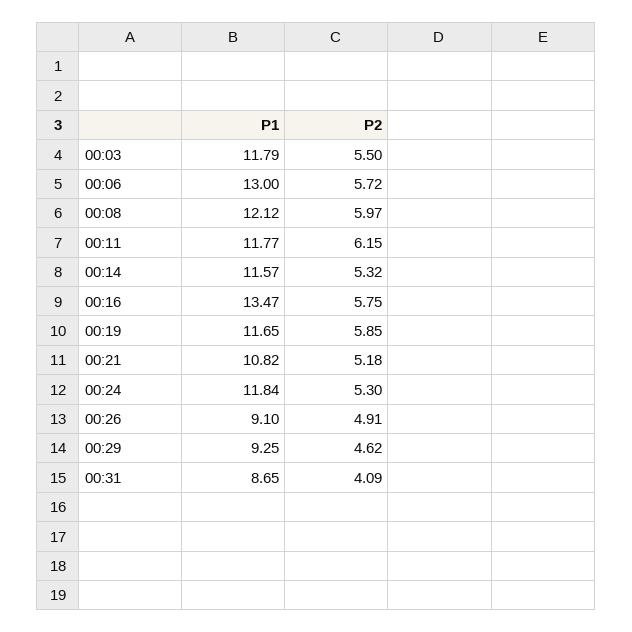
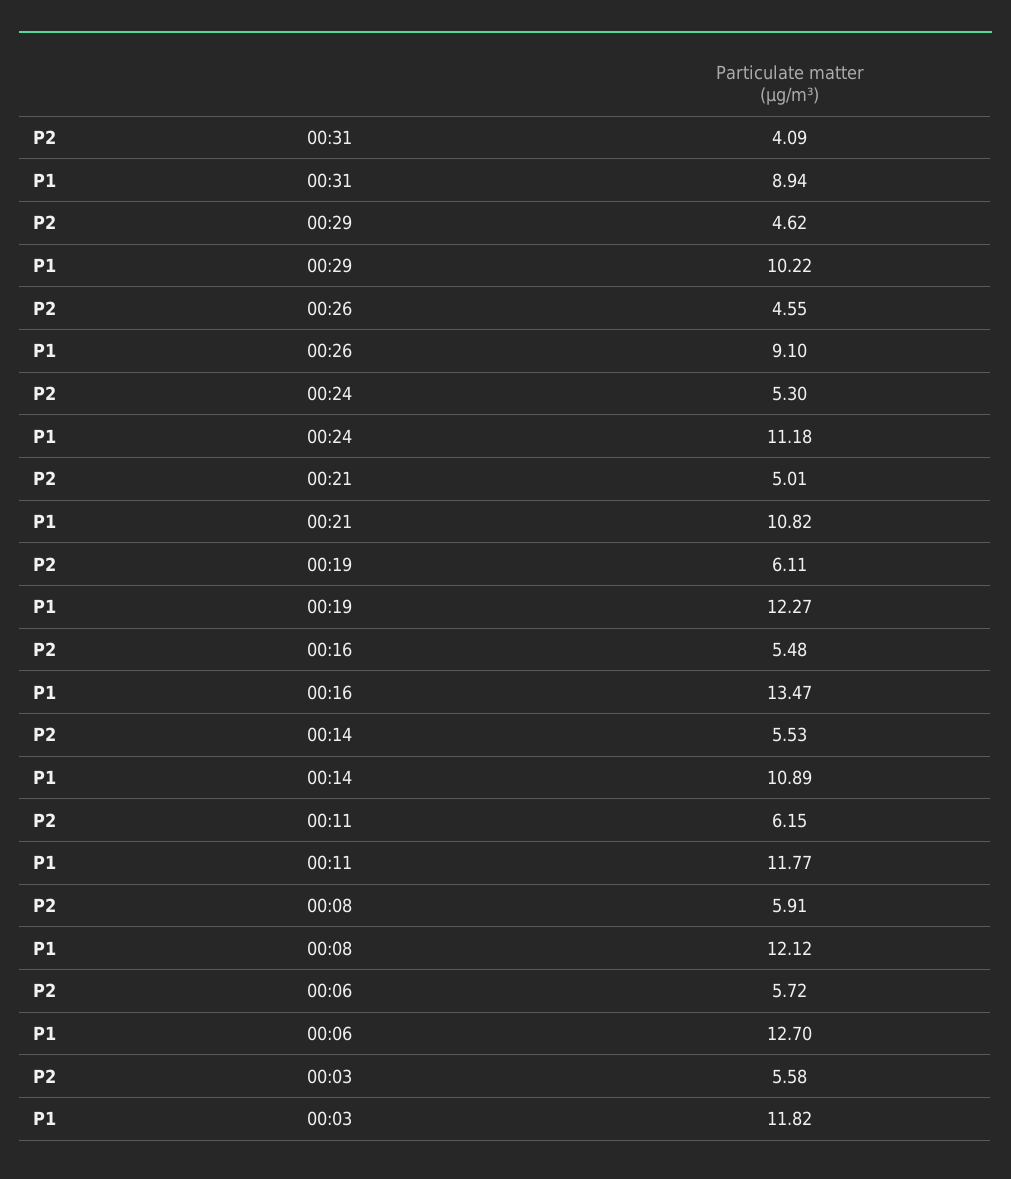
  {
    "P1": {
-     "00:03": 11.79,
+     "00:03": 11.82,
-     "00:06": 13,
+     "00:06": 12.7,
      "00:08": 12.12,
      "00:11": 11.77,
-     "00:14": 11.57,
+     "00:14": 10.89,
      "00:16": 13.47,
-     "00:19": 11.65,
+     "00:19": 12.27,
      "00:21": 10.82,
-     "00:24": 11.84,
+     "00:24": 11.18,
      "00:26": 9.1,
-     "00:29": 9.25,
+     "00:29": 10.22,
-     "00:31": 8.65
+     "00:31": 8.94
    },
    "P2": {
-     "00:03": 5.5,
+     "00:03": 5.58,
      "00:06": 5.72,
-     "00:08": 5.97,
+     "00:08": 5.91,
      "00:11": 6.15,
-     "00:14": 5.32,
+     "00:14": 5.53,
-     "00:16": 5.75,
+     "00:16": 5.48,
-     "00:19": 5.85,
+     "00:19": 6.11,
-     "00:21": 5.18,
+     "00:21": 5.01,
      "00:24": 5.3,
-     "00:26": 4.91,
+     "00:26": 4.55,
      "00:29": 4.62,
      "00:31": 4.09
    }
  }

